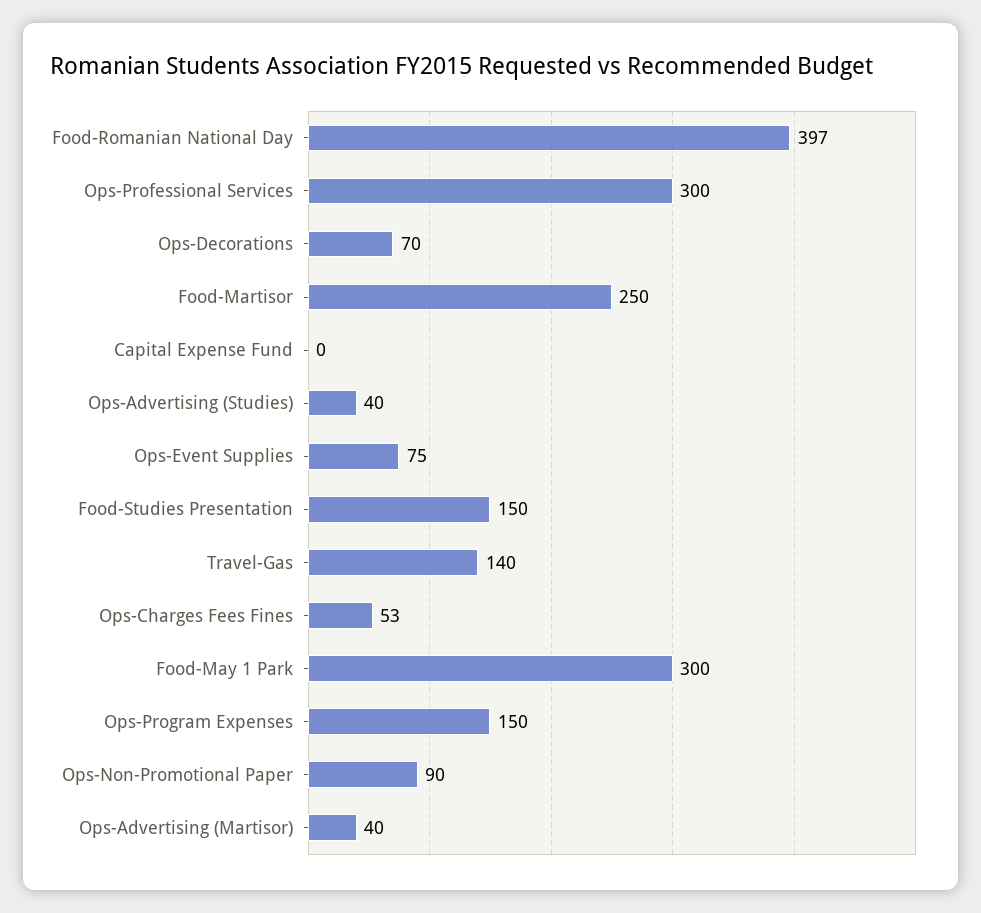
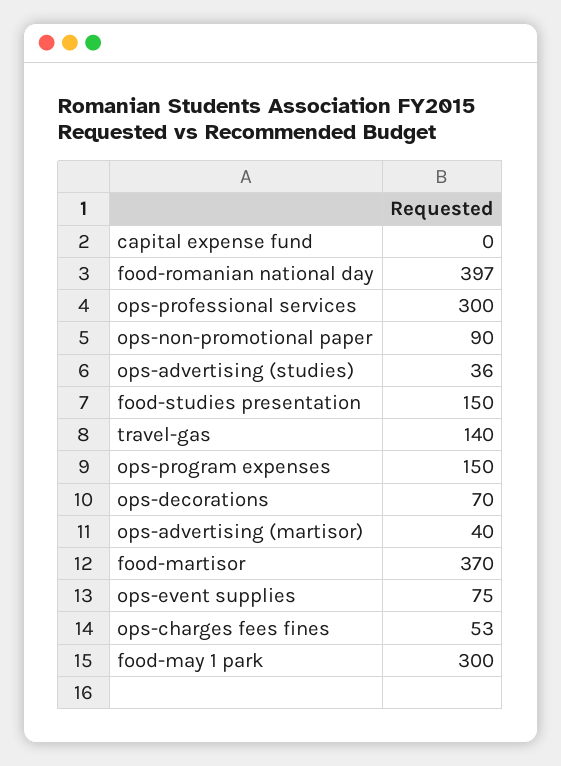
  {
    "Food-Romanian National Day": 397,
    "Ops-Professional Services": 300,
    "Ops-Decorations": 70,
-   "Food-Martisor": 250,
+   "Food-Martisor": 370,
    "Capital Expense Fund": 0,
-   "Ops-Advertising (Studies)": 40,
+   "Ops-Advertising (Studies)": 36,
    "Ops-Event Supplies": 75,
    "Food-Studies Presentation": 150,
    "Travel-Gas": 140,
    "Ops-Charges Fees Fines": 53,
    "Food-May 1 Park": 300,
    "Ops-Program Expenses": 150,
    "Ops-Non-Promotional Paper": 90,
    "Ops-Advertising (Martisor)": 40
  }

